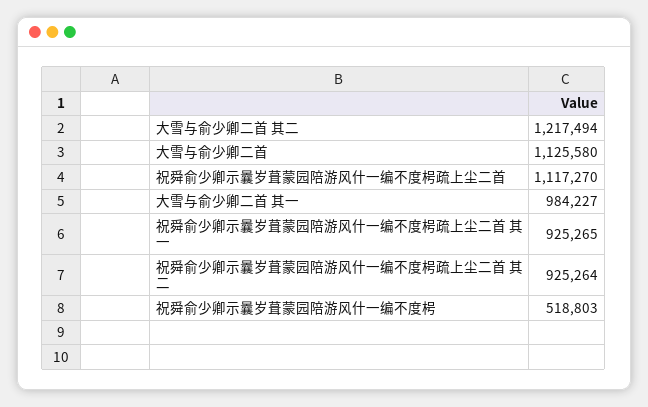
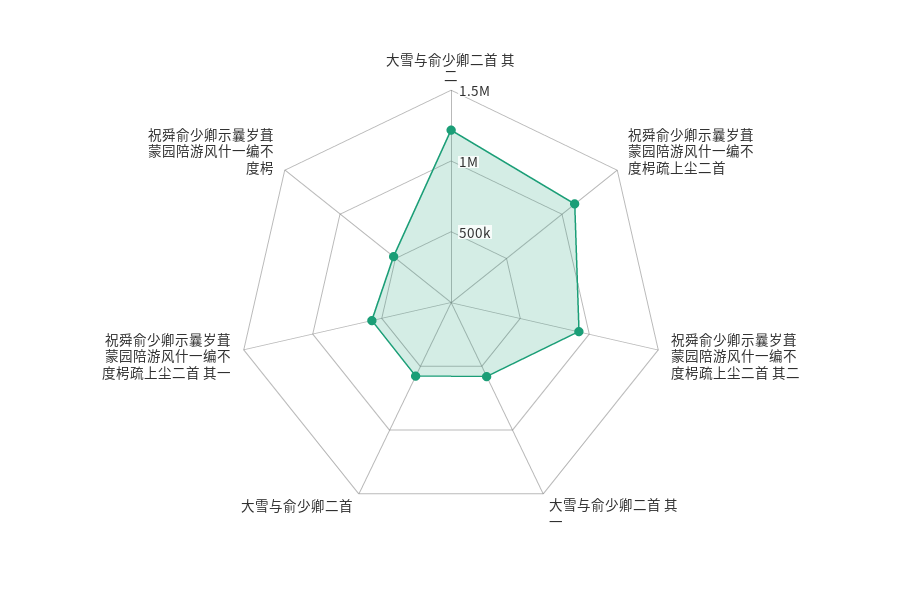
  {
    "大雪与俞少卿二首 其二": 1217494,
-   "大雪与俞少卿二首": 1125580,
+   "大雪与俞少卿二首": 600000,
    "祝舜俞少卿示曩岁葺蒙园陪游风什一编不度枵疏上尘二首": 1117270,
-   "大雪与俞少卿二首 其一": 984227,
+   "大雪与俞少卿二首 其一": 600000,
-   "祝舜俞少卿示曩岁葺蒙园陪游风什一编不度枵疏上尘二首 其一": 925265,
+   "祝舜俞少卿示曩岁葺蒙园陪游风什一编不度枵疏上尘二首 其一": 600000,
    "祝舜俞少卿示曩岁葺蒙园陪游风什一编不度枵疏上尘二首 其二": 925264,
    "祝舜俞少卿示曩岁葺蒙园陪游风什一编不度枵": 518803
  }

